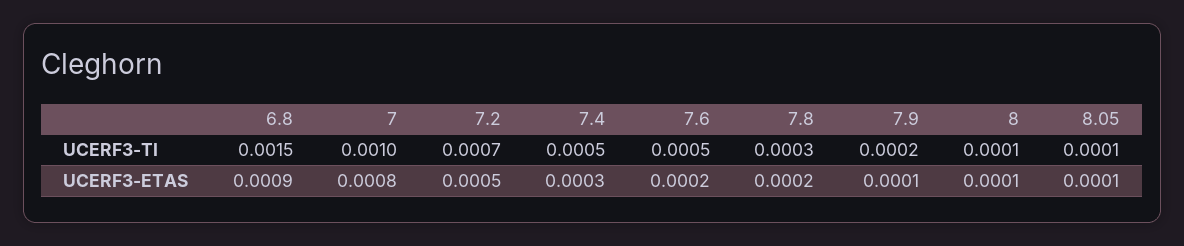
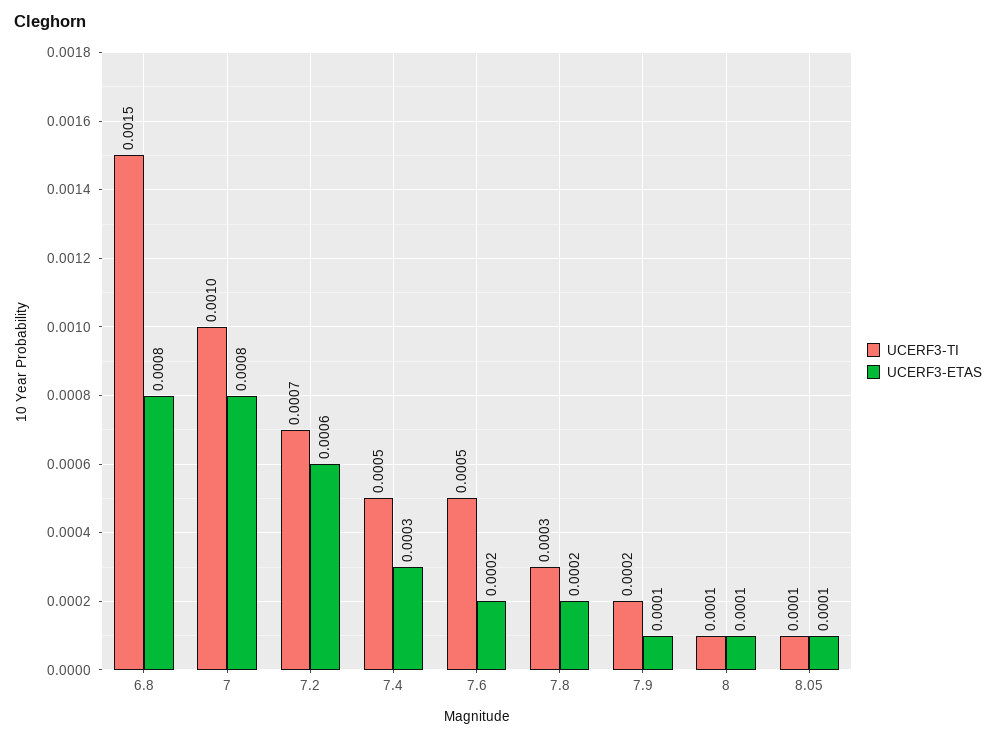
  {
    "UCERF3-TI": {
      "6.8": 0.0015,
      "7": 0.001,
      "7.2": 0.0007,
      "7.4": 0.0005,
      "7.6": 0.0005,
      "7.8": 0.0003,
      "7.9": 0.0002,
      "8": 0.0001,
      "8.05": 0.0001
    },
    "UCERF3-ETAS": {
-     "6.8": 0.0009,
+     "6.8": 0.0008,
      "7": 0.0008,
-     "7.2": 0.0005,
+     "7.2": 0.0006,
      "7.4": 0.0003,
      "7.6": 0.0002,
      "7.8": 0.0002,
      "7.9": 0.0001,
      "8": 0.0001,
      "8.05": 0.0001
    }
  }

